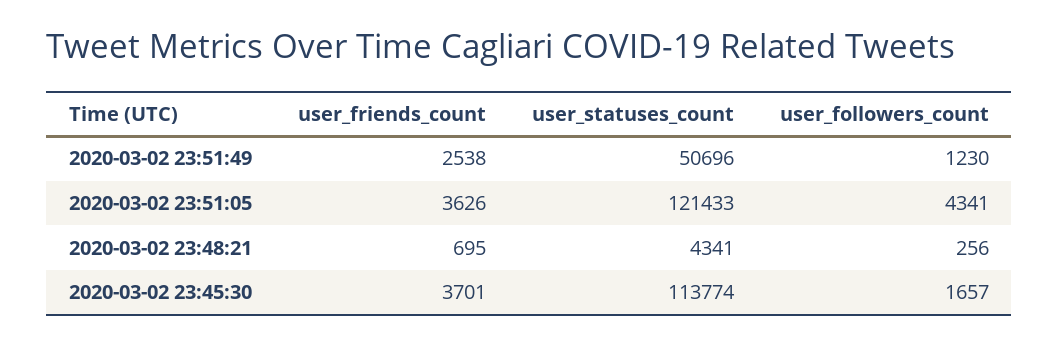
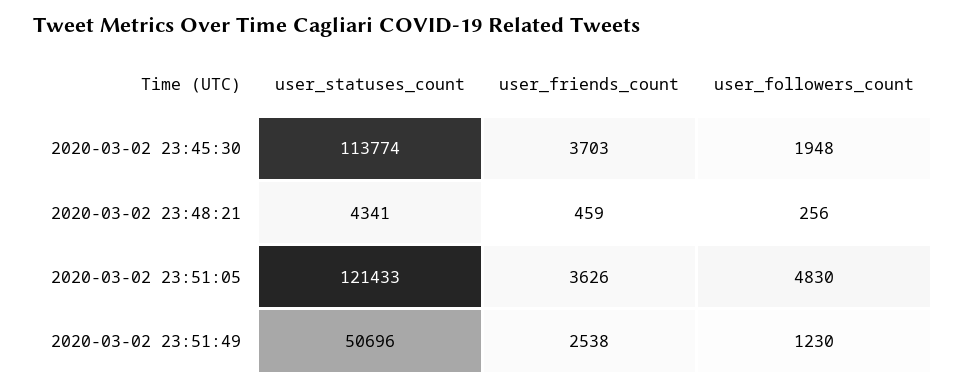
  {
    "user_friends_count": {
      "2020-03-02 23:51:49": 2538,
      "2020-03-02 23:51:05": 3626,
-     "2020-03-02 23:48:21": 695,
+     "2020-03-02 23:48:21": 459,
-     "2020-03-02 23:45:30": 3701
+     "2020-03-02 23:45:30": 3703
    },
    "user_statuses_count": {
      "2020-03-02 23:51:49": 50696,
      "2020-03-02 23:51:05": 121433,
      "2020-03-02 23:48:21": 4341,
      "2020-03-02 23:45:30": 113774
    },
    "user_followers_count": {
      "2020-03-02 23:51:49": 1230,
-     "2020-03-02 23:51:05": 4341,
+     "2020-03-02 23:51:05": 4830,
      "2020-03-02 23:48:21": 256,
-     "2020-03-02 23:45:30": 1657
+     "2020-03-02 23:45:30": 1948
    }
  }

